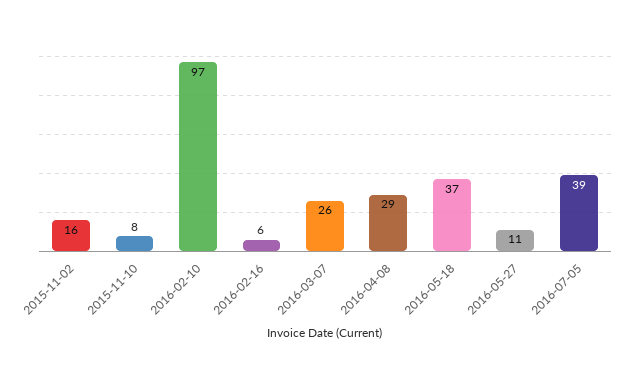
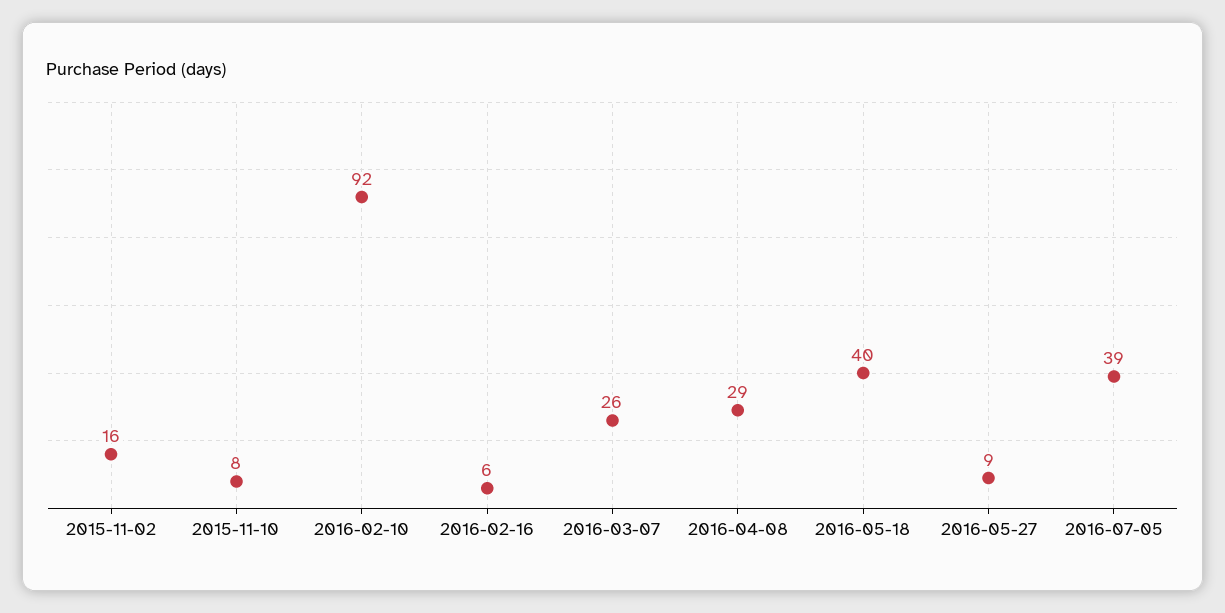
  {
    "2015-11-02": 16,
    "2015-11-10": 8,
-   "2016-02-10": 97,
+   "2016-02-10": 92,
    "2016-02-16": 6,
    "2016-03-07": 26,
    "2016-04-08": 29,
-   "2016-05-18": 37,
+   "2016-05-18": 40,
-   "2016-05-27": 11,
+   "2016-05-27": 9,
    "2016-07-05": 39
  }

